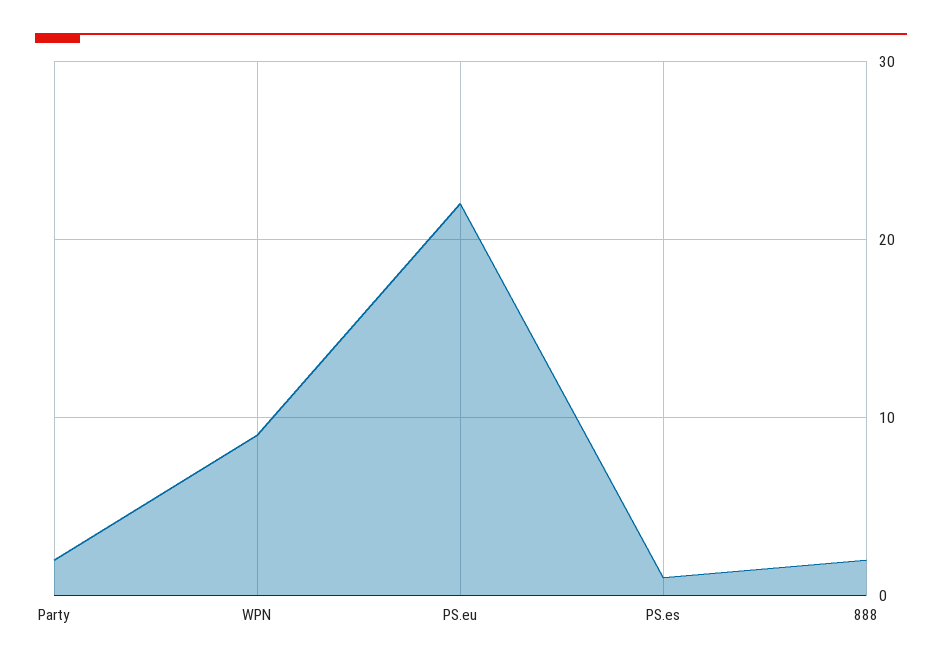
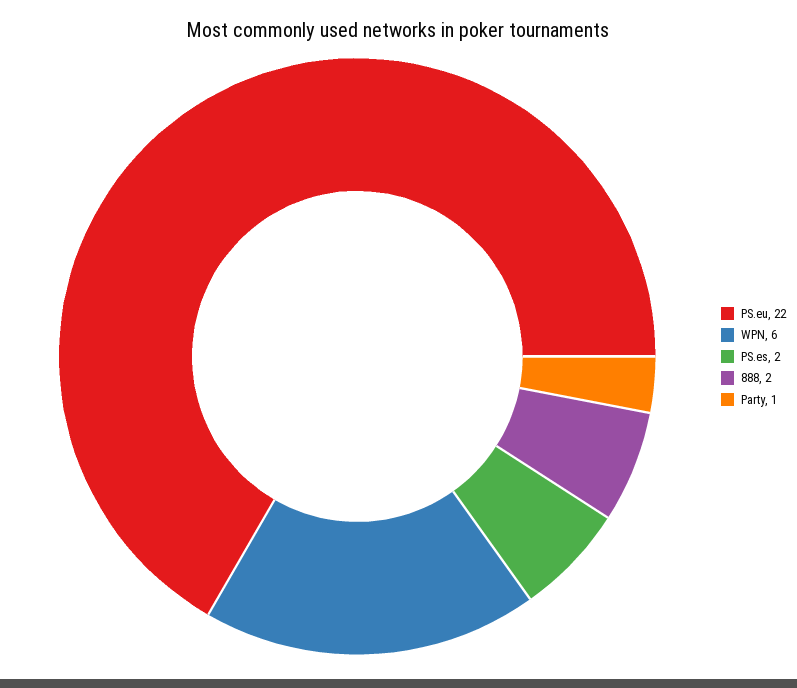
  {
-   "Party": 2,
+   "Party": 1,
-   "WPN": 9,
+   "WPN": 6,
    "PS.eu": 22,
-   "PS.es": 1,
+   "PS.es": 2,
    "888": 2
  }

